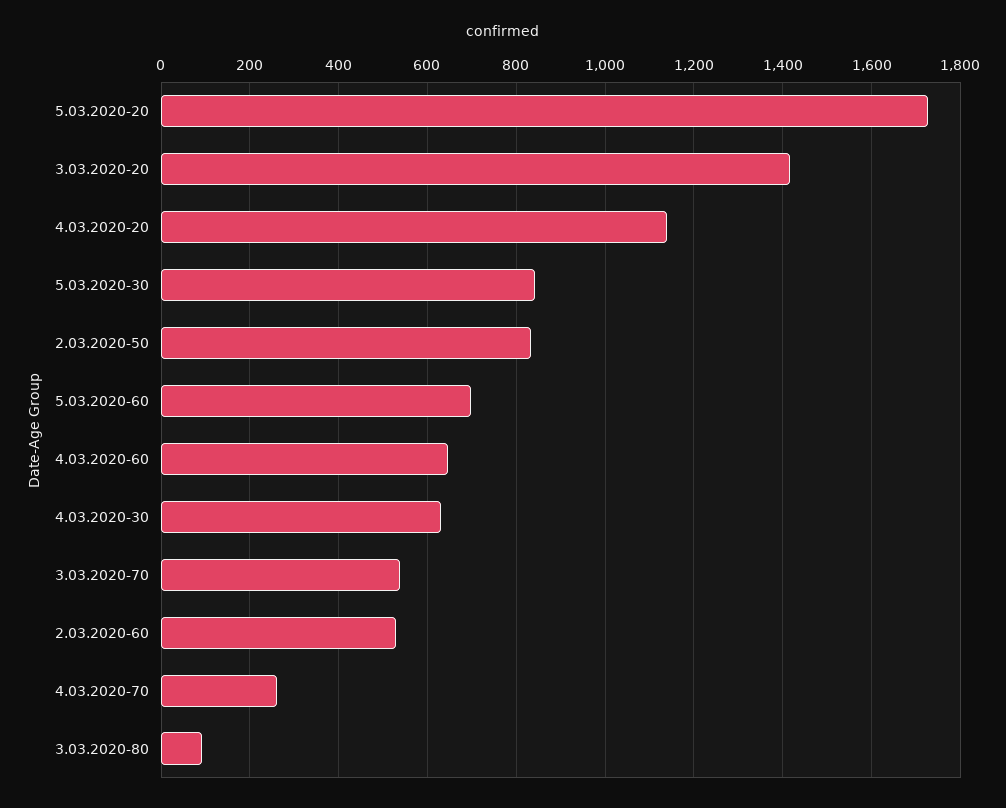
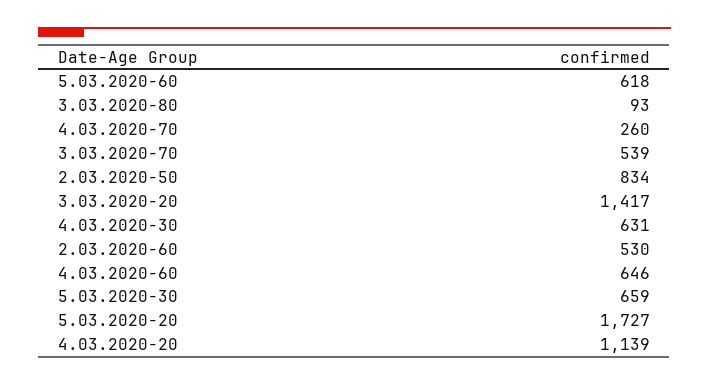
  {
    "5.03.2020-20": 1727,
    "3.03.2020-20": 1417,
    "4.03.2020-20": 1139,
-   "5.03.2020-30": 840,
+   "5.03.2020-30": 659,
    "2.03.2020-50": 834,
-   "5.03.2020-60": 700,
+   "5.03.2020-60": 618,
    "4.03.2020-60": 646,
    "4.03.2020-30": 631,
    "3.03.2020-70": 539,
    "2.03.2020-60": 530,
    "4.03.2020-70": 260,
    "3.03.2020-80": 93
  }

